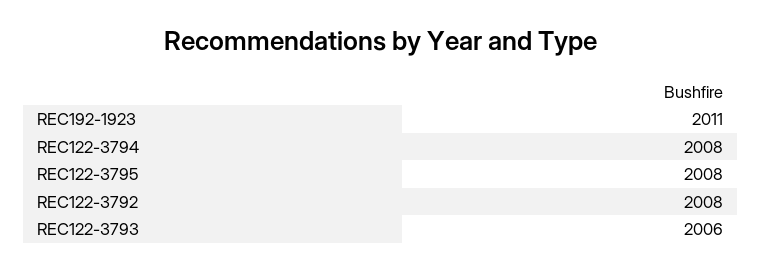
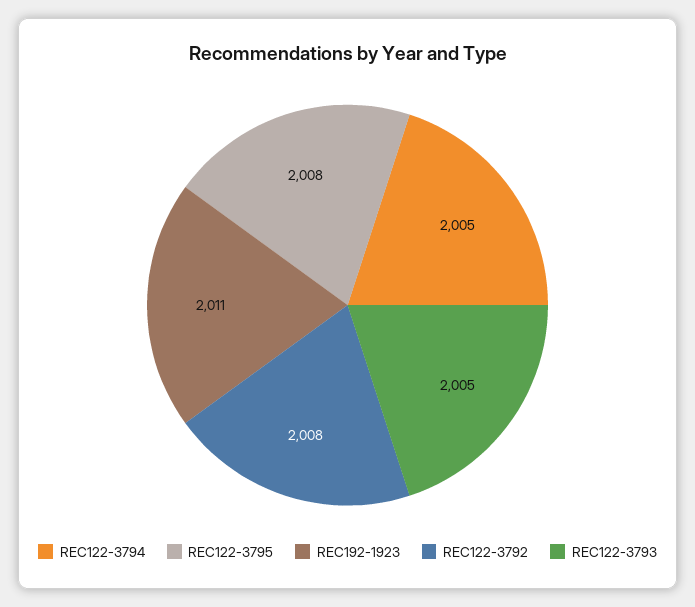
  {
    "REC192-1923": 2011,
-   "REC122-3794": 2008,
+   "REC122-3794": 2005,
    "REC122-3795": 2008,
    "REC122-3792": 2008,
-   "REC122-3793": 2006
+   "REC122-3793": 2005
  }

